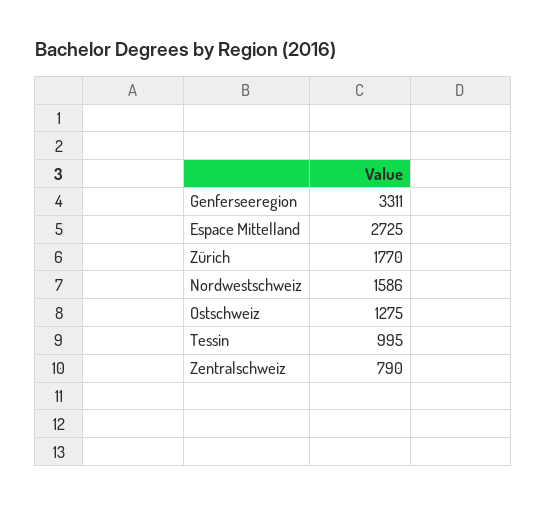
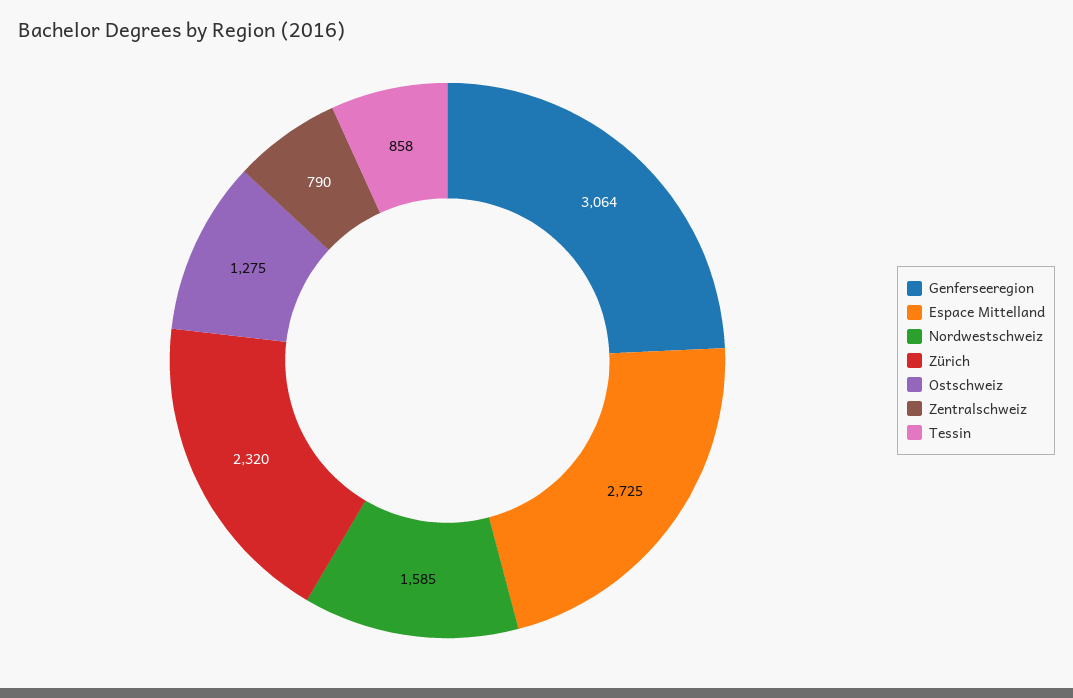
  {
-   "Genferseeregion": 3311,
+   "Genferseeregion": 3064,
    "Espace Mittelland": 2725,
-   "Zürich": 1770,
+   "Zürich": 2320,
-   "Nordwestschweiz": 1586,
+   "Nordwestschweiz": 1585,
    "Ostschweiz": 1275,
-   "Tessin": 995,
+   "Tessin": 858,
    "Zentralschweiz": 790
  }

